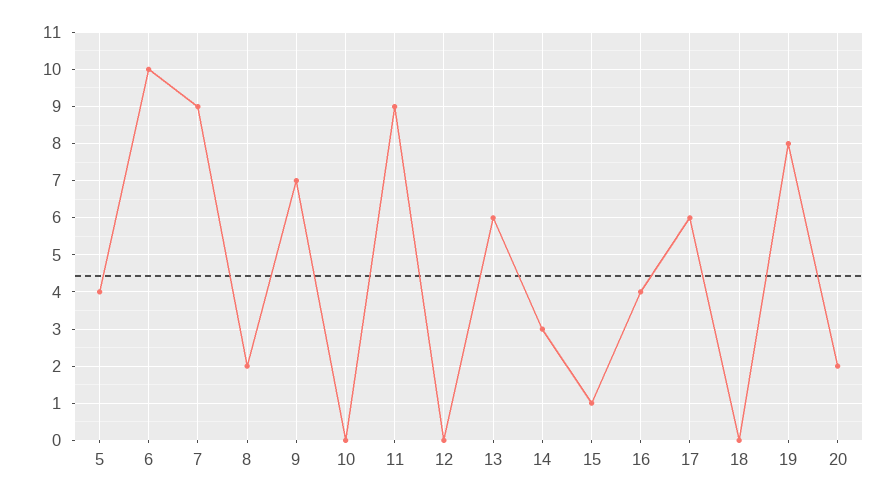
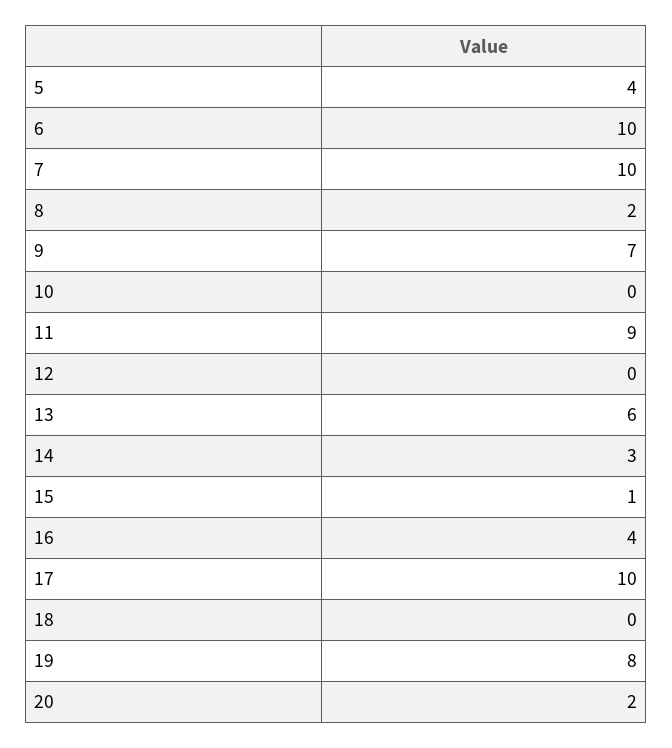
  {
    "5": 4,
    "6": 10,
-   "7": 9,
+   "7": 10,
    "8": 2,
    "9": 7,
    "10": 0,
    "11": 9,
    "12": 0,
    "13": 6,
    "14": 3,
    "15": 1,
    "16": 4,
-   "17": 6,
+   "17": 10,
    "18": 0,
    "19": 8,
    "20": 2
  }

